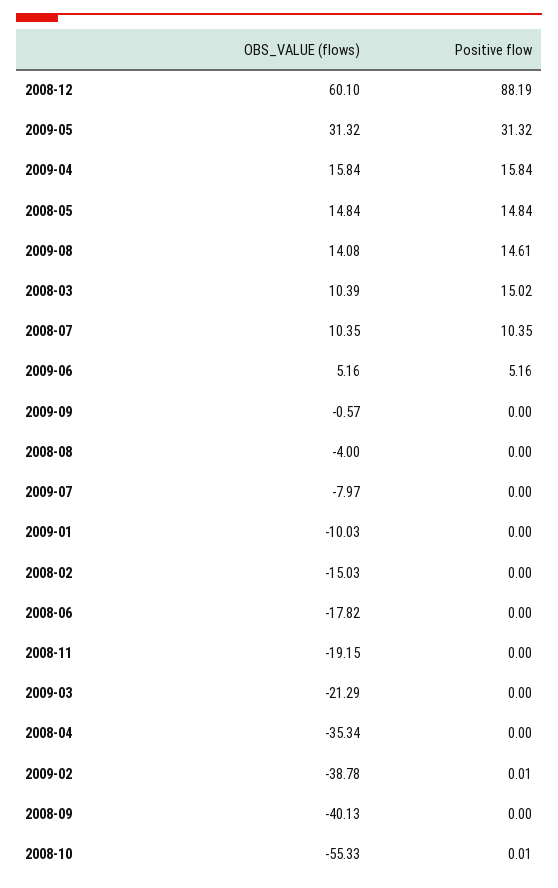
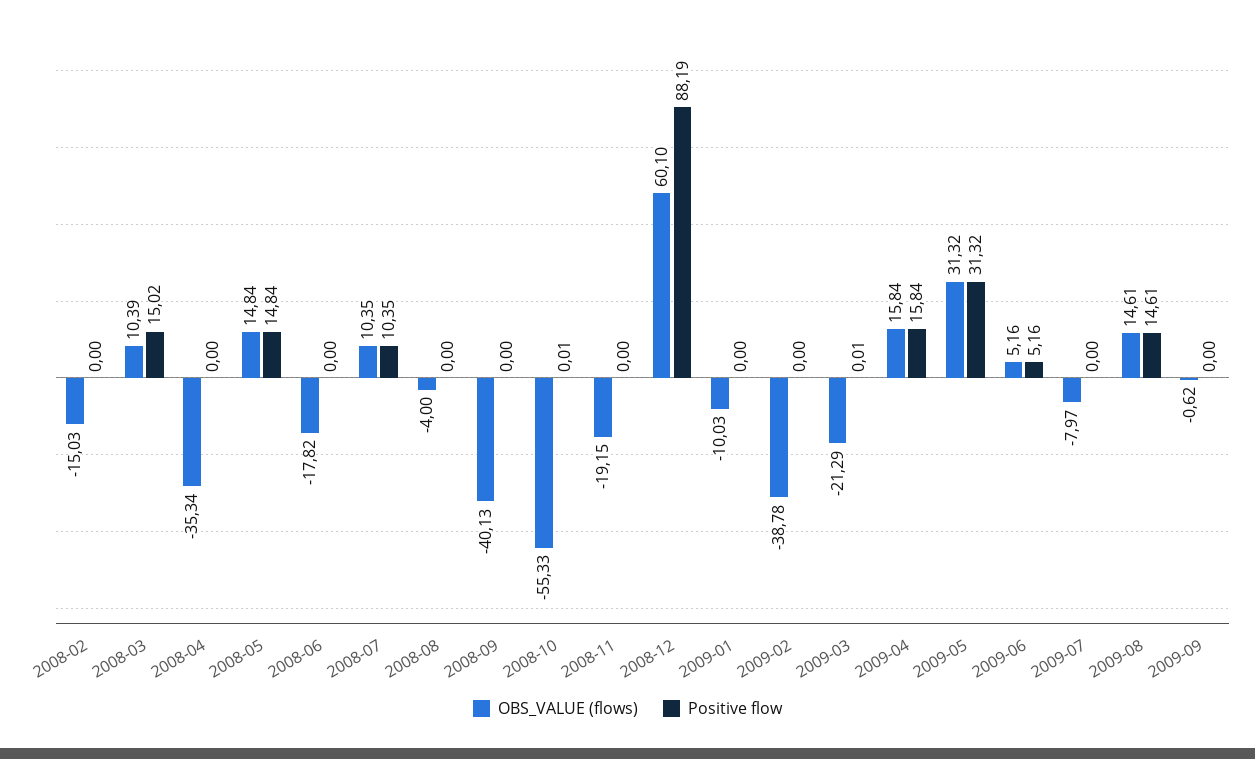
  {
    "OBS_VALUE (flows)": {
      "2008-12": 60.1,
      "2009-05": 31.32,
      "2009-04": 15.84,
      "2008-05": 14.84,
-     "2009-08": 14.08,
+     "2009-08": 14.61,
      "2008-03": 10.39,
      "2008-07": 10.35,
      "2009-06": 5.16,
-     "2009-09": -0.57,
+     "2009-09": -0.62,
      "2008-08": -4,
      "2009-07": -7.97,
      "2009-01": -10.03,
      "2008-02": -15.03,
      "2008-06": -17.82,
      "2008-11": -19.15,
      "2009-03": -21.29,
      "2008-04": -35.34,
      "2009-02": -38.78,
      "2008-09": -40.13,
      "2008-10": -55.33
    },
    "Positive flow": {
      "2008-12": 88.19,
      "2009-05": 31.32,
      "2009-04": 15.84,
      "2008-05": 14.84,
      "2009-08": 14.61,
      "2008-03": 15.02,
      "2008-07": 10.35,
      "2009-06": 5.16,
      "2009-09": 0,
      "2008-08": 0,
      "2009-07": 0,
      "2009-01": 0,
      "2008-02": 0,
      "2008-06": 0,
      "2008-11": 0,
-     "2009-03": 0,
+     "2009-03": 0.01,
      "2008-04": 0,
-     "2009-02": 0.01,
+     "2009-02": 0,
      "2008-09": 0,
      "2008-10": 0.01
    }
  }

